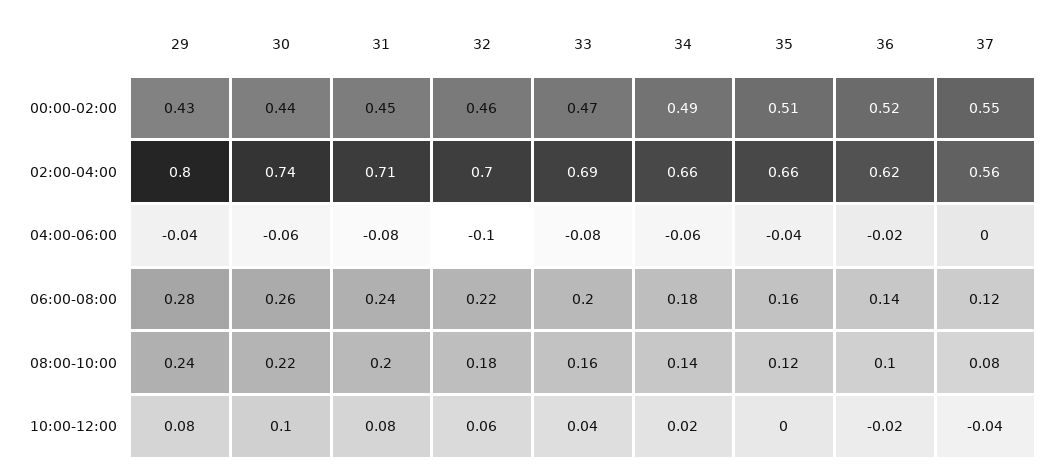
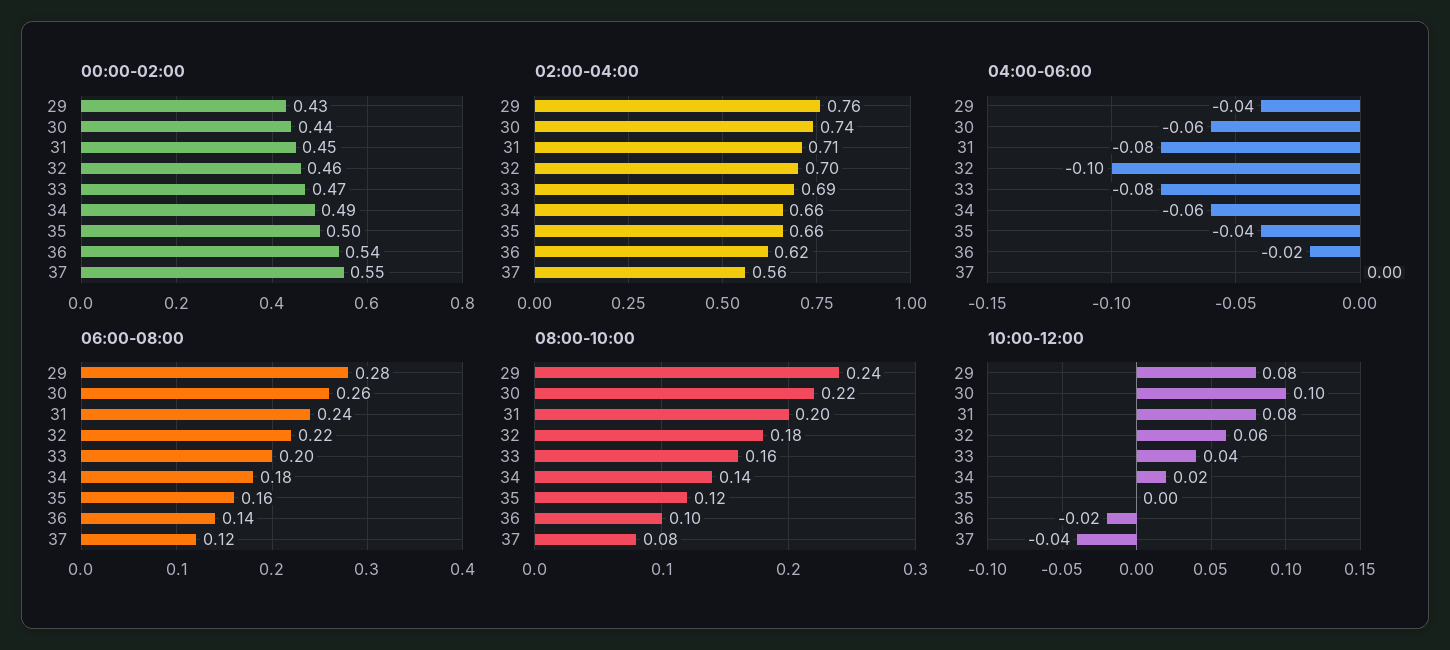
  {
    "00:00-02:00": {
      "29": 0.43,
      "30": 0.44,
      "31": 0.45,
      "32": 0.46,
      "33": 0.47,
      "34": 0.49,
-     "35": 0.51,
+     "35": 0.5,
-     "36": 0.52,
+     "36": 0.54,
      "37": 0.55
    },
    "02:00-04:00": {
-     "29": 0.8,
+     "29": 0.76,
      "30": 0.74,
      "31": 0.71,
      "32": 0.7,
      "33": 0.69,
      "34": 0.66,
      "35": 0.66,
      "36": 0.62,
      "37": 0.56
    },
    "04:00-06:00": {
      "29": -0.04,
      "30": -0.06,
      "31": -0.08,
      "32": -0.1,
      "33": -0.08,
      "34": -0.06,
      "35": -0.04,
      "36": -0.02,
      "37": 0
    },
    "06:00-08:00": {
      "29": 0.28,
      "30": 0.26,
      "31": 0.24,
      "32": 0.22,
      "33": 0.2,
      "34": 0.18,
      "35": 0.16,
      "36": 0.14,
      "37": 0.12
    },
    "08:00-10:00": {
      "29": 0.24,
      "30": 0.22,
      "31": 0.2,
      "32": 0.18,
      "33": 0.16,
      "34": 0.14,
      "35": 0.12,
      "36": 0.1,
      "37": 0.08
    },
    "10:00-12:00": {
      "29": 0.08,
      "30": 0.1,
      "31": 0.08,
      "32": 0.06,
      "33": 0.04,
      "34": 0.02,
      "35": 0,
      "36": -0.02,
      "37": -0.04
    }
  }

